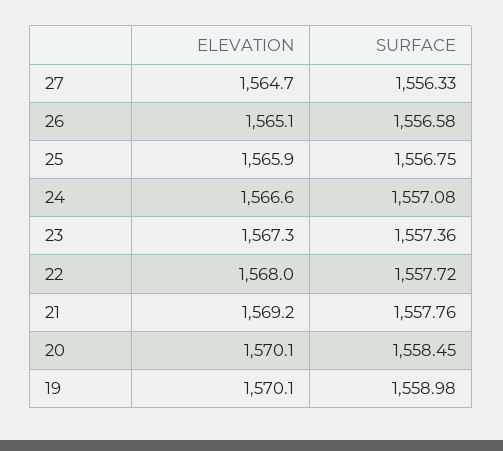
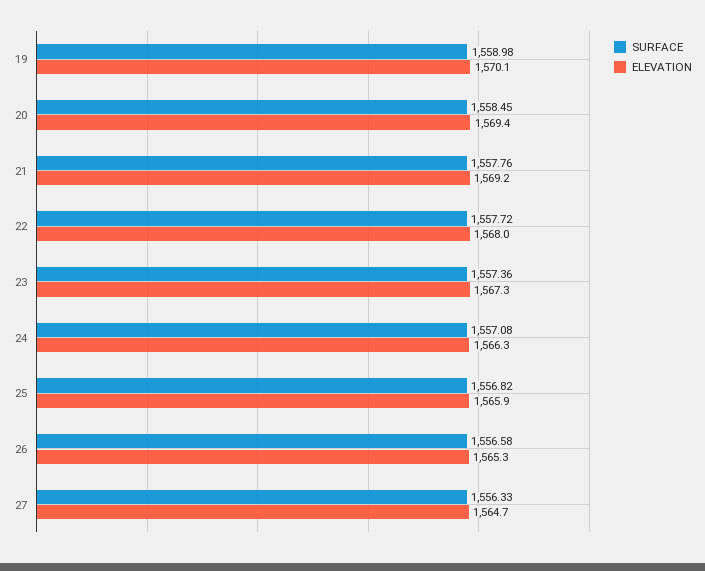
  {
    "ELEVATION": {
      "27": 1564.7,
-     "26": 1565.1,
+     "26": 1565.3,
      "25": 1565.9,
-     "24": 1566.6,
+     "24": 1566.3,
      "23": 1567.3,
      "22": 1568,
      "21": 1569.2,
-     "20": 1570.1,
+     "20": 1569.4,
      "19": 1570.1
    },
    "SURFACE": {
      "27": 1556.33,
      "26": 1556.58,
-     "25": 1556.75,
+     "25": 1556.82,
      "24": 1557.08,
      "23": 1557.36,
      "22": 1557.72,
      "21": 1557.76,
      "20": 1558.45,
      "19": 1558.98
    }
  }

